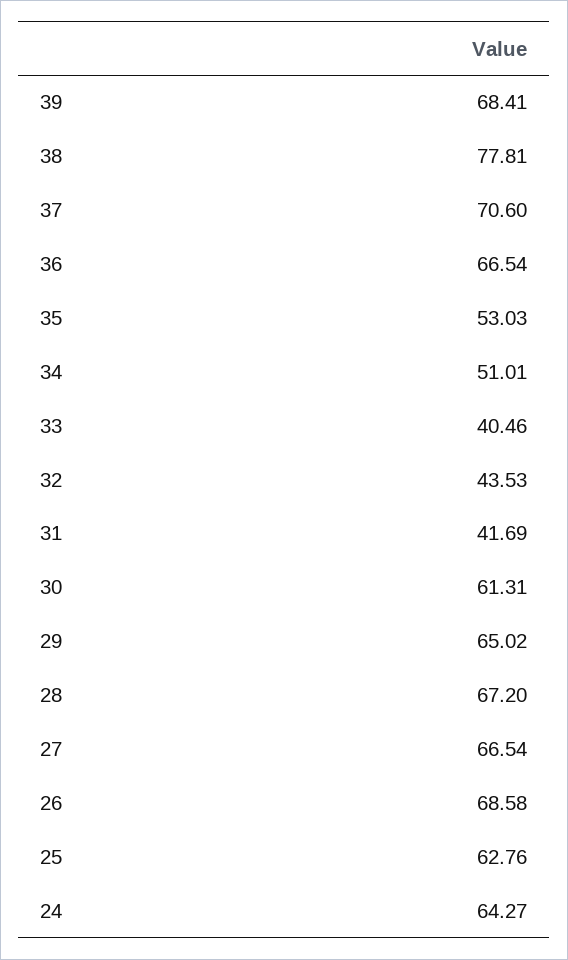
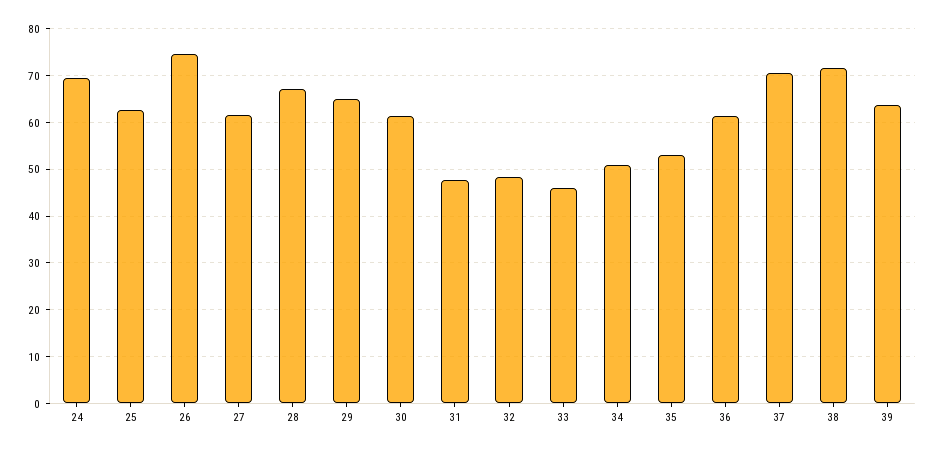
  {
-   "39": 68.41,
+   "39": 64,
-   "38": 77.81,
+   "38": 72,
    "37": 70.6,
-   "36": 66.54,
+   "36": 62,
    "35": 53.03,
    "34": 51.01,
-   "33": 40.46,
+   "33": 46,
-   "32": 43.53,
+   "32": 48,
-   "31": 41.69,
+   "31": 48,
    "30": 61.31,
    "29": 65.02,
    "28": 67.2,
-   "27": 66.54,
+   "27": 62,
-   "26": 68.58,
+   "26": 74,
    "25": 62.76,
-   "24": 64.27
+   "24": 70
  }

